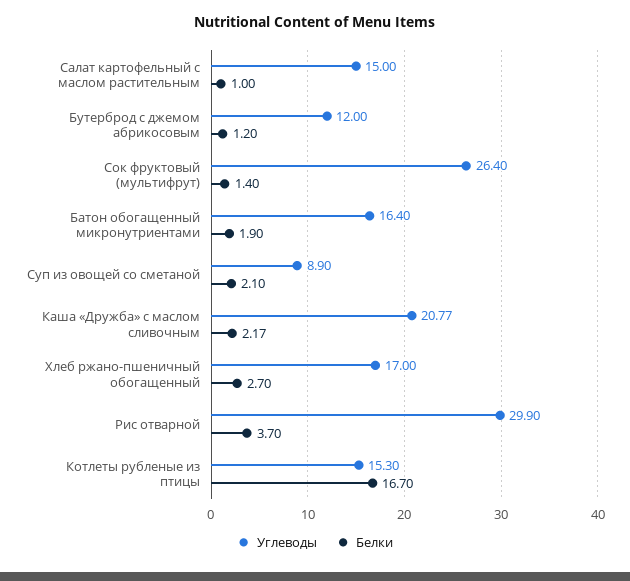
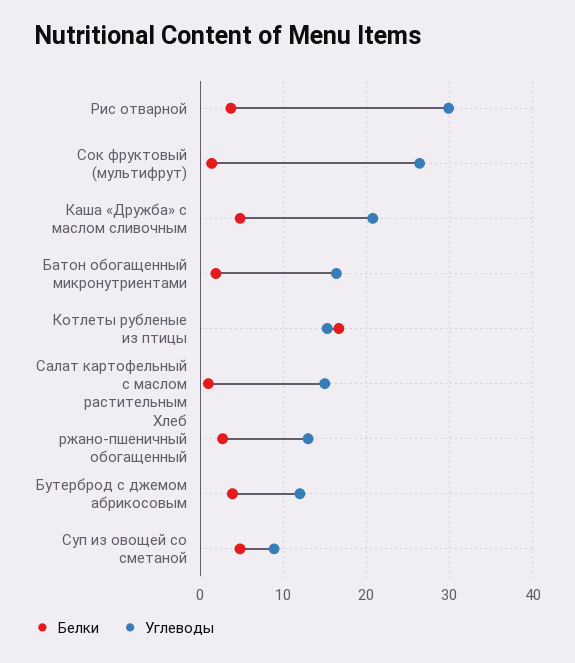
  {
    "Углеводы": {
      "Салат картофельный с маслом растительным": 15,
      "Бутерброд с джемом абрикосовым": 12,
      "Сок фруктовый (мультифрут)": 26.4,
      "Батон обогащенный микронутриентами": 16.4,
      "Суп из овощей со сметаной": 8.9,
      "Каша «Дружба» с маслом сливочным": 20.77,
-     "Хлеб ржано-пшеничный обогащенный": 17,
+     "Хлеб ржано-пшеничный обогащенный": 13,
      "Рис отварной": 29.9,
      "Котлеты рубленые из птицы": 15.3
    },
    "Белки": {
      "Салат картофельный с маслом растительным": 1,
-     "Бутерброд с джемом абрикосовым": 1.2,
+     "Бутерброд с джемом абрикосовым": 4,
      "Сок фруктовый (мультифрут)": 1.4,
      "Батон обогащенный микронутриентами": 1.9,
-     "Суп из овощей со сметаной": 2.1,
+     "Суп из овощей со сметаной": 5,
-     "Каша «Дружба» с маслом сливочным": 2.17,
+     "Каша «Дружба» с маслом сливочным": 5,
      "Хлеб ржано-пшеничный обогащенный": 2.7,
      "Рис отварной": 3.7,
      "Котлеты рубленые из птицы": 16.7
    }
  }

